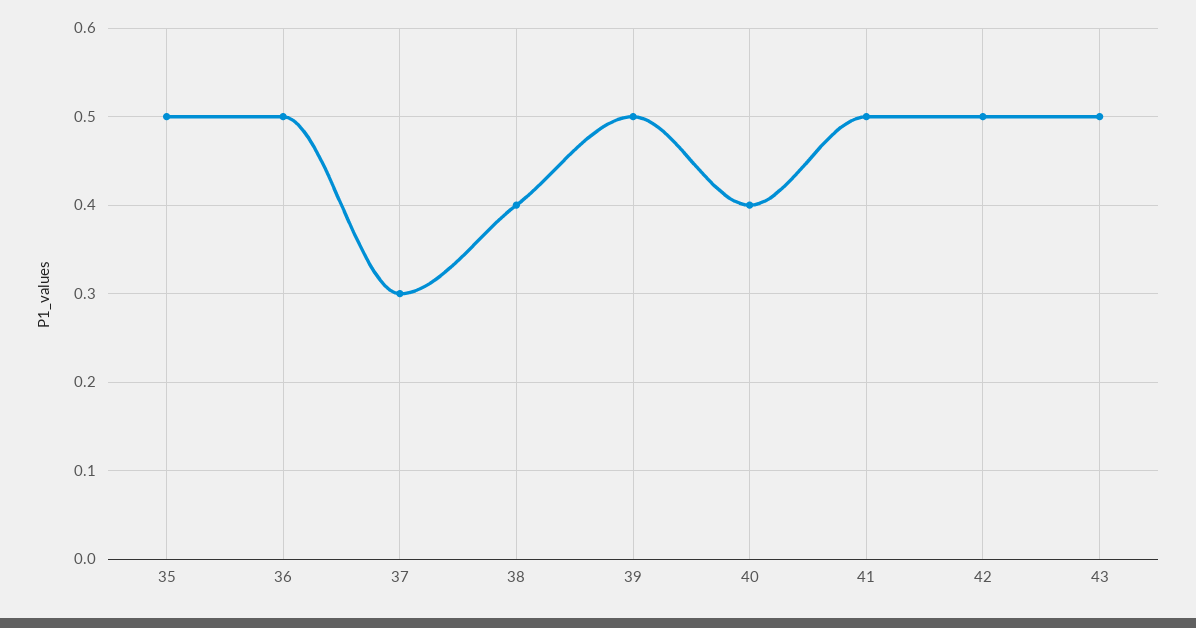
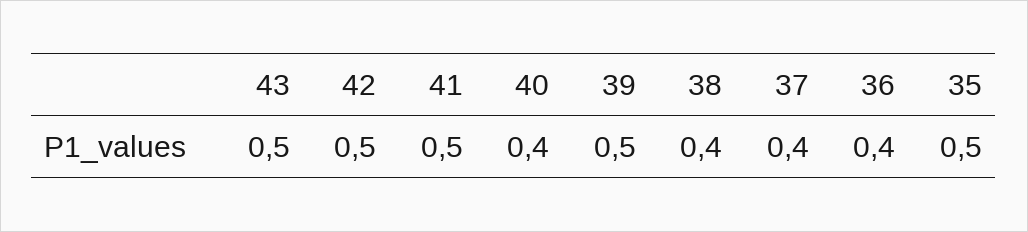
  {
    "35": 0.5,
-   "36": 0.5,
+   "36": 0.4,
-   "37": 0.3,
+   "37": 0.4,
    "38": 0.4,
    "39": 0.5,
    "40": 0.4,
    "41": 0.5,
    "42": 0.5,
    "43": 0.5
  }

